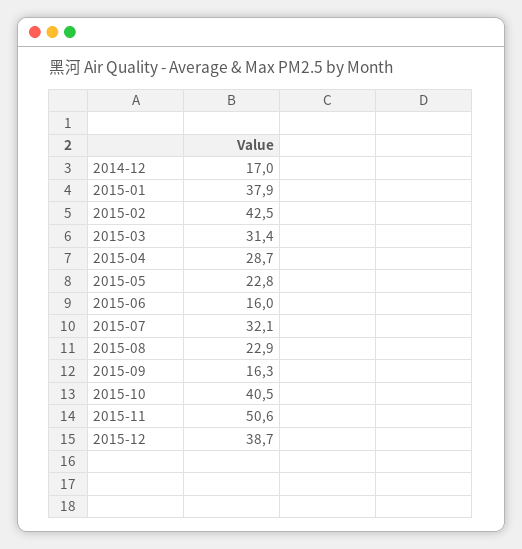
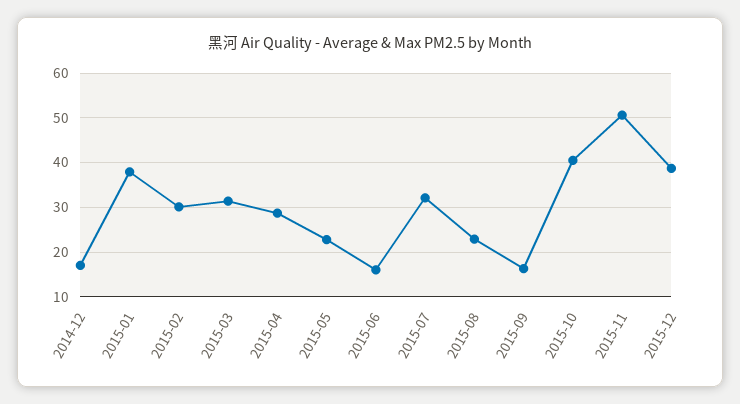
  {
    "2014-12": 17,
    "2015-01": 37.9,
-   "2015-02": 42.5,
+   "2015-02": 30,
    "2015-03": 31.4,
    "2015-04": 28.7,
    "2015-05": 22.8,
    "2015-06": 16,
    "2015-07": 32.1,
    "2015-08": 22.9,
    "2015-09": 16.3,
    "2015-10": 40.5,
    "2015-11": 50.6,
    "2015-12": 38.7
  }

